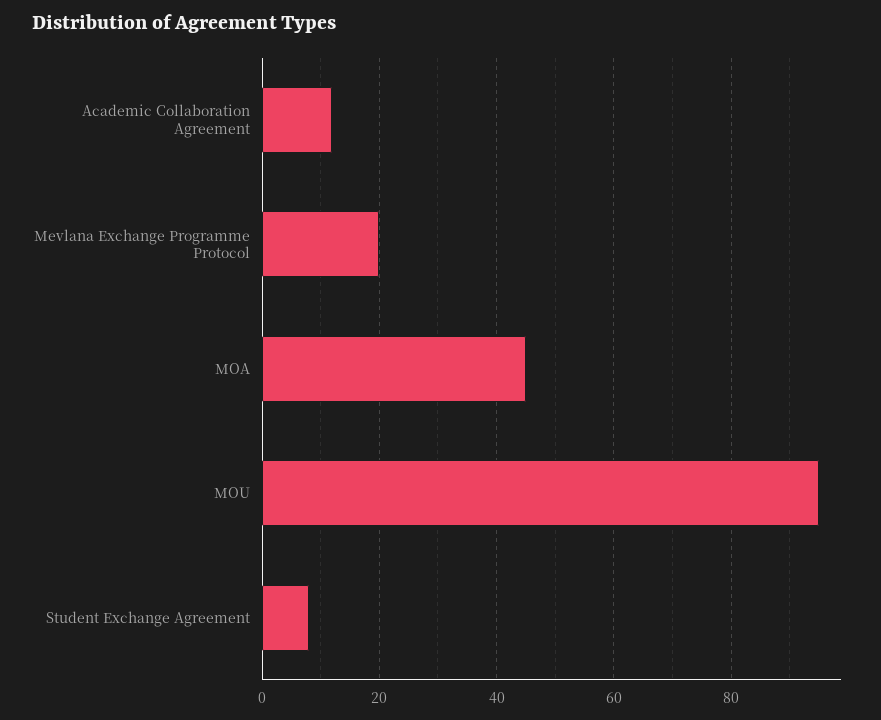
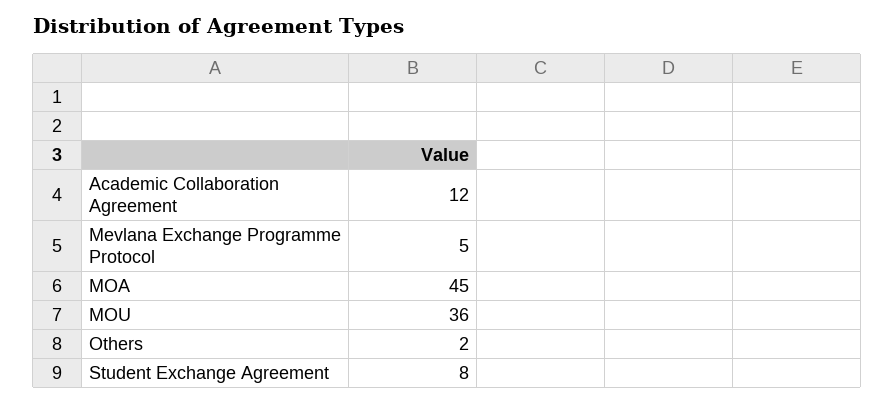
  {
    "Academic Collaboration Agreement": 12,
-   "Mevlana Exchange Programme Protocol": 20,
+   "Mevlana Exchange Programme Protocol": 5,
    "MOA": 45,
-   "MOU": 95,
+   "MOU": 36,
-   "Student Exchange Agreement": 8
+   "Student Exchange Agreement": 8,
+   "Others": 2
  }

